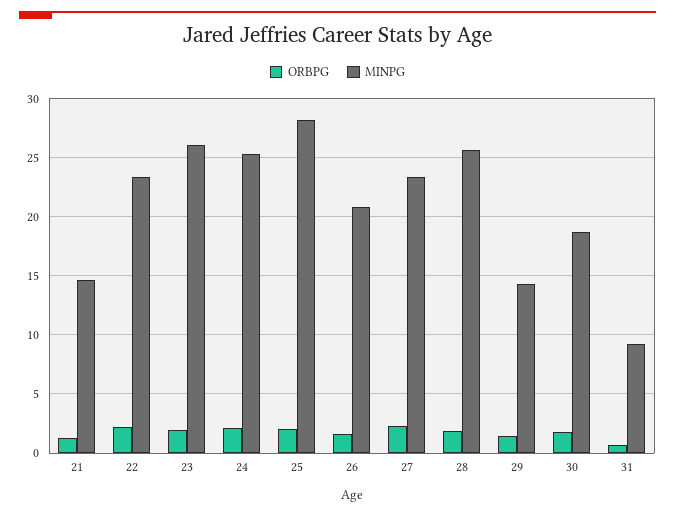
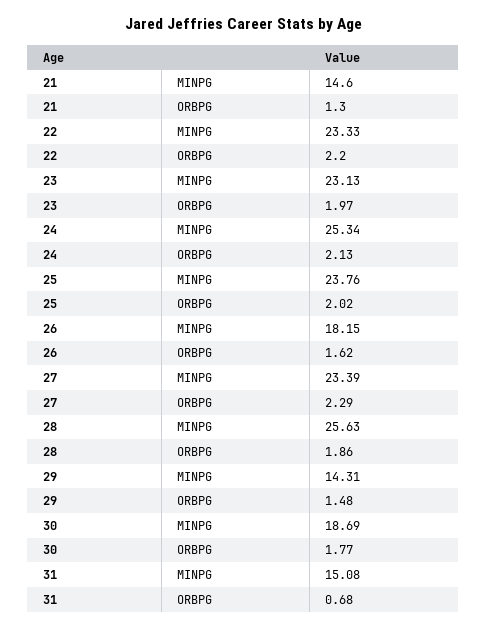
  {
    "ORBPG": {
      "21": 1.3,
      "22": 2.2,
      "23": 1.97,
      "24": 2.13,
      "25": 2.02,
      "26": 1.62,
      "27": 2.29,
      "28": 1.86,
      "29": 1.48,
      "30": 1.77,
      "31": 0.68
    },
    "MINPG": {
      "21": 14.6,
      "22": 23.33,
-     "23": 26,
+     "23": 23.13,
      "24": 25.34,
-     "25": 28,
+     "25": 23.76,
-     "26": 21,
+     "26": 18.15,
      "27": 23.39,
      "28": 25.63,
      "29": 14.31,
      "30": 18.69,
-     "31": 9
+     "31": 15.08
    }
  }

